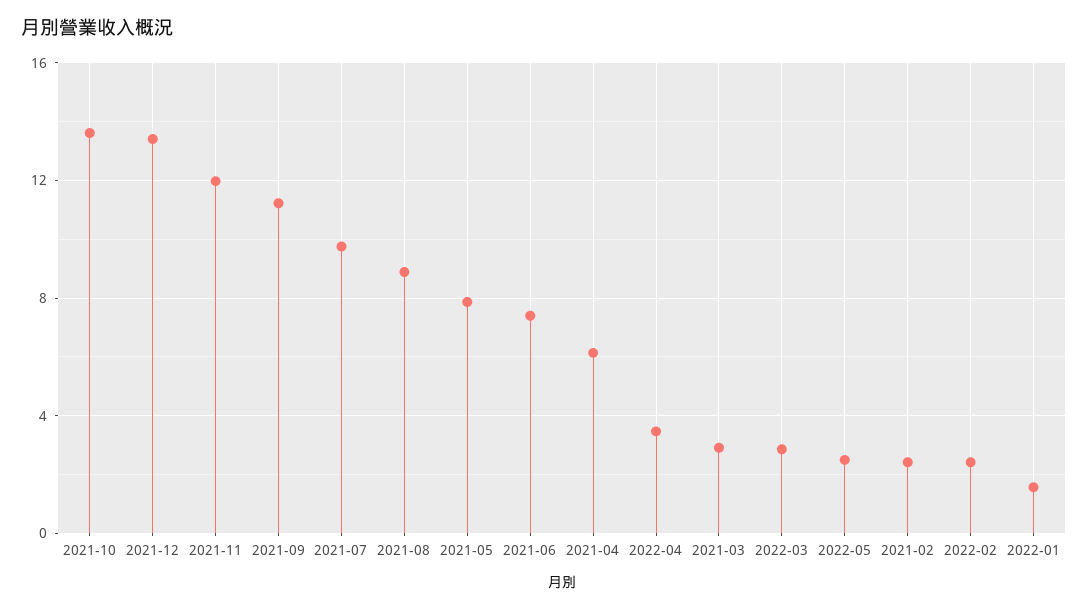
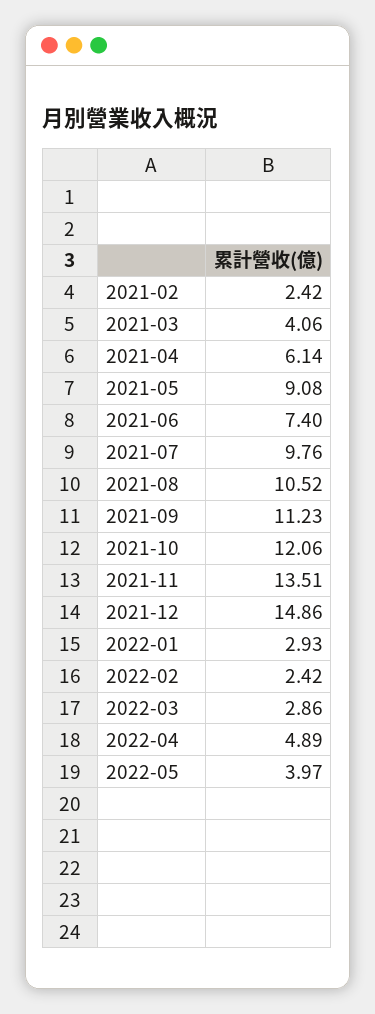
  {
-   "2021-10": 13.5,
+   "2021-10": 12.06,
-   "2021-12": 13.5,
+   "2021-12": 14.86,
-   "2021-11": 12,
+   "2021-11": 13.51,
    "2021-09": 11.23,
    "2021-07": 9.76,
-   "2021-08": 9,
+   "2021-08": 10.52,
-   "2021-05": 8,
+   "2021-05": 9.08,
    "2021-06": 7.4,
    "2021-04": 6.14,
-   "2022-04": 3.5,
+   "2022-04": 4.89,
-   "2021-03": 3,
+   "2021-03": 4.06,
    "2022-03": 2.86,
-   "2022-05": 2.5,
+   "2022-05": 3.97,
    "2021-02": 2.42,
    "2022-02": 2.42,
-   "2022-01": 1.5
+   "2022-01": 2.93
  }

